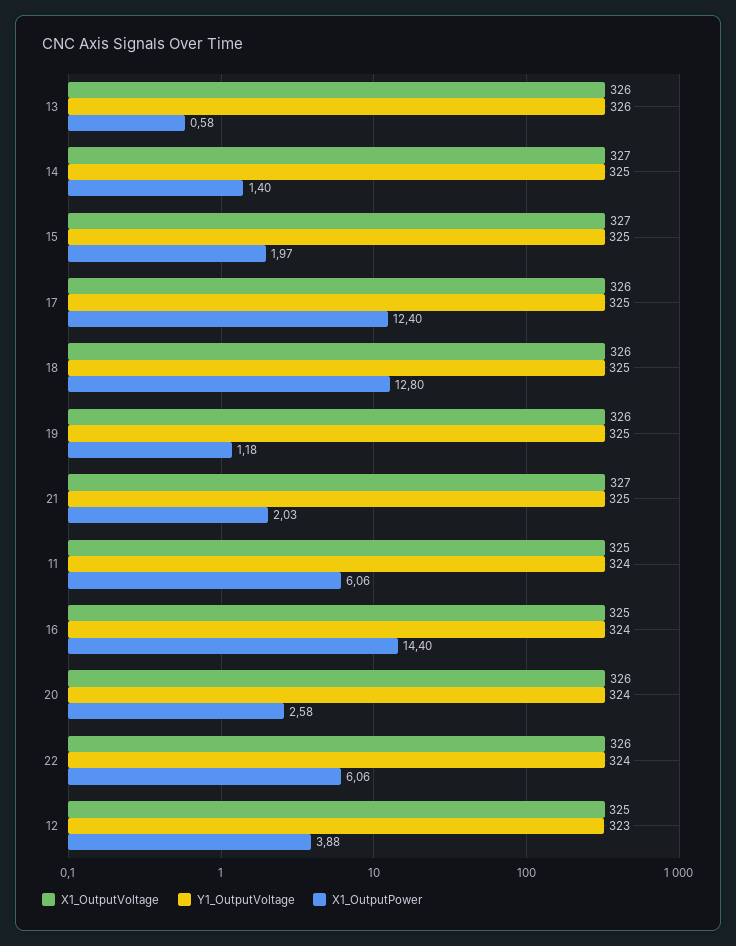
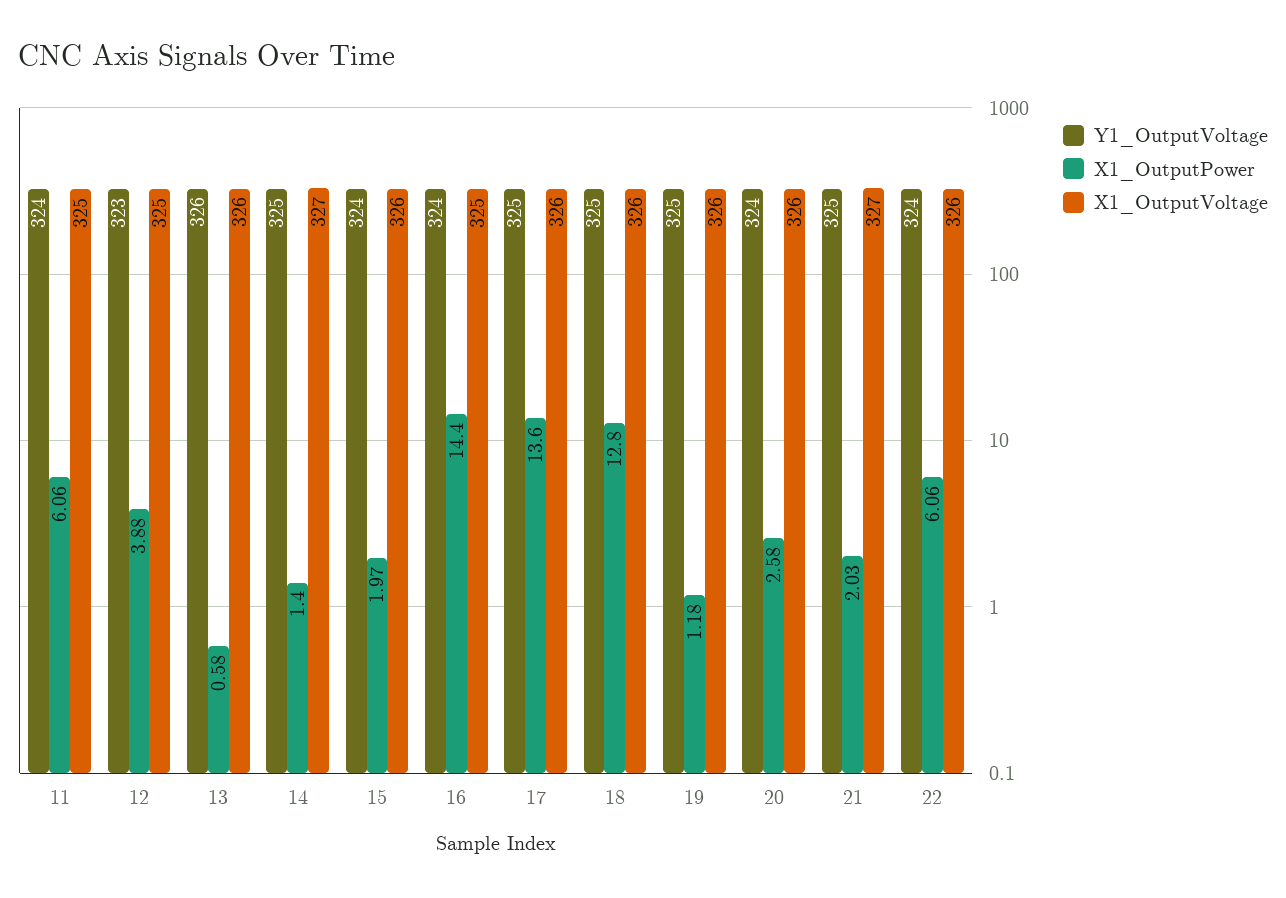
  {
    "X1_OutputVoltage": {
      "13": 326,
      "14": 327,
-     "15": 327,
+     "15": 326,
      "17": 326,
      "18": 326,
      "19": 326,
      "21": 327,
      "11": 325,
      "16": 325,
      "20": 326,
      "22": 326,
      "12": 325
    },
    "Y1_OutputVoltage": {
      "13": 326,
      "14": 325,
-     "15": 325,
+     "15": 324,
      "17": 325,
      "18": 325,
      "19": 325,
      "21": 325,
      "11": 324,
      "16": 324,
      "20": 324,
      "22": 324,
      "12": 323
    },
    "X1_OutputPower": {
      "13": 0.58,
      "14": 1.4,
      "15": 1.97,
-     "17": 12.4,
+     "17": 13.6,
      "18": 12.8,
      "19": 1.18,
      "21": 2.03,
      "11": 6.06,
      "16": 14.4,
      "20": 2.58,
      "22": 6.06,
      "12": 3.88
    }
  }

